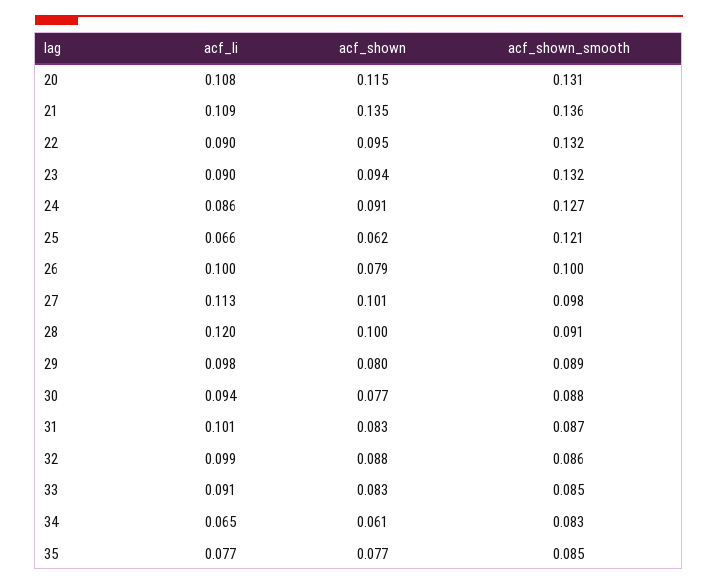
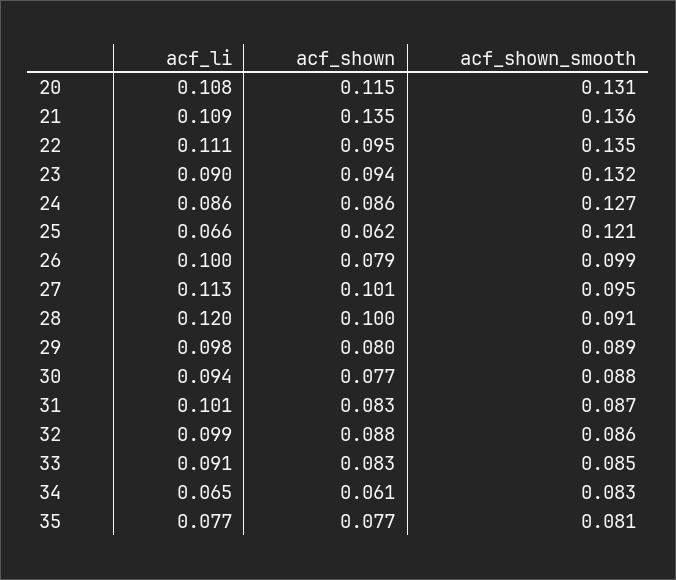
  {
    "acf_li": {
      "20": 0.108,
      "21": 0.109,
-     "22": 0.09,
+     "22": 0.111,
      "23": 0.09,
      "24": 0.086,
      "25": 0.066,
      "26": 0.1,
      "27": 0.113,
      "28": 0.12,
      "29": 0.098,
      "30": 0.094,
      "31": 0.101,
      "32": 0.099,
      "33": 0.091,
      "34": 0.065,
      "35": 0.077
    },
    "acf_shown": {
      "20": 0.115,
      "21": 0.135,
      "22": 0.095,
      "23": 0.094,
-     "24": 0.091,
+     "24": 0.086,
      "25": 0.062,
      "26": 0.079,
      "27": 0.101,
      "28": 0.1,
      "29": 0.08,
      "30": 0.077,
      "31": 0.083,
      "32": 0.088,
      "33": 0.083,
      "34": 0.061,
      "35": 0.077
    },
    "acf_shown_smooth": {
      "20": 0.131,
      "21": 0.136,
-     "22": 0.132,
+     "22": 0.135,
      "23": 0.132,
      "24": 0.127,
      "25": 0.121,
-     "26": 0.1,
+     "26": 0.099,
-     "27": 0.098,
+     "27": 0.095,
      "28": 0.091,
      "29": 0.089,
      "30": 0.088,
      "31": 0.087,
      "32": 0.086,
      "33": 0.085,
      "34": 0.083,
-     "35": 0.085
+     "35": 0.081
    }
  }

